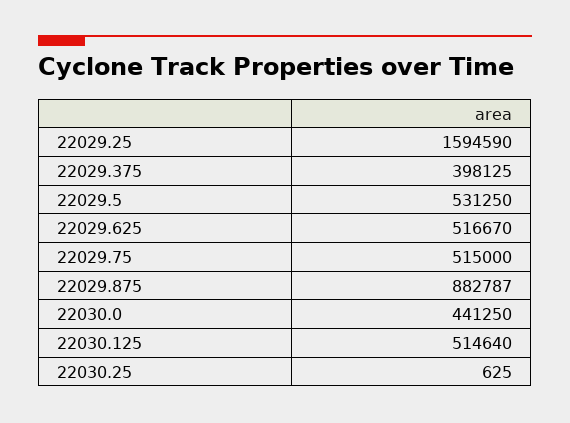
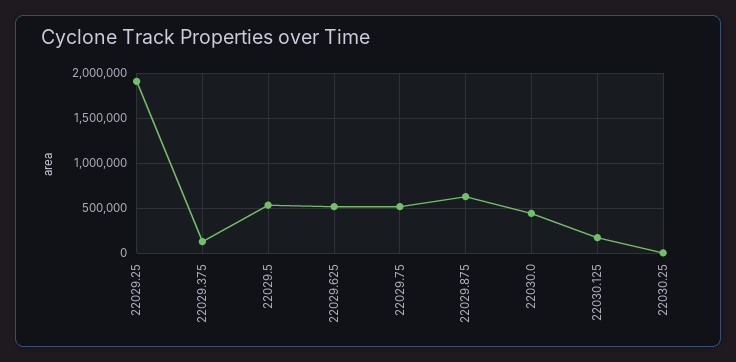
  {
-   "22029.25": 1594590,
+   "22029.25": 1900000,
-   "22029.375": 398125,
+   "22029.375": 100000,
    "22029.5": 531250,
    "22029.625": 516670,
    "22029.75": 515000,
-   "22029.875": 882787,
+   "22029.875": 600000,
    "22030.0": 441250,
-   "22030.125": 514640,
+   "22030.125": 200000,
    "22030.25": 625
  }

